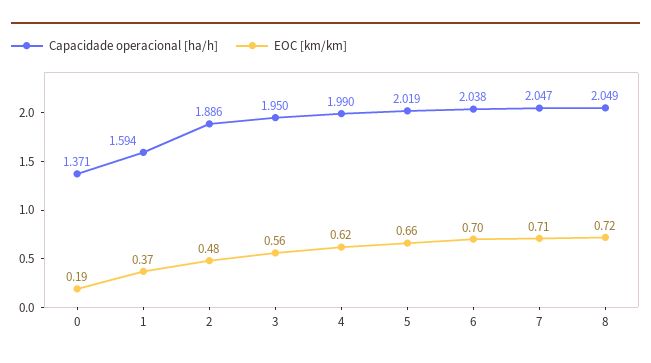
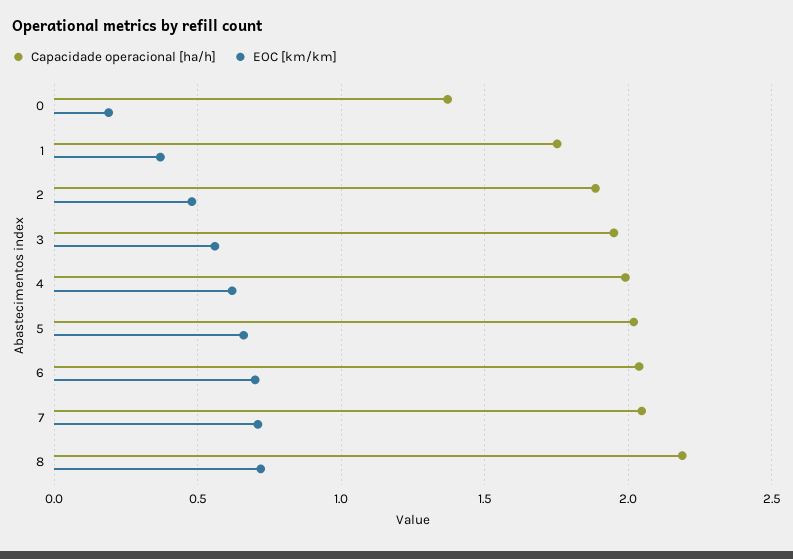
  {
    "Capacidade operacional [ha/h]": {
      "0": 1.371,
-     "1": 1.594,
+     "1": 1.75,
      "2": 1.886,
      "3": 1.95,
      "4": 1.99,
      "5": 2.019,
      "6": 2.038,
      "7": 2.047,
-     "8": 2.049
+     "8": 2.2
    },
    "EOC [km/km]": {
      "0": 0.19,
      "1": 0.37,
      "2": 0.48,
      "3": 0.56,
      "4": 0.62,
      "5": 0.66,
      "6": 0.7,
      "7": 0.71,
      "8": 0.72
    }
  }

